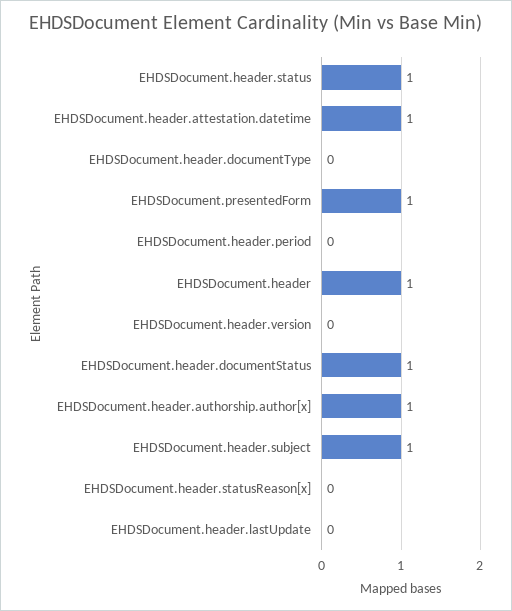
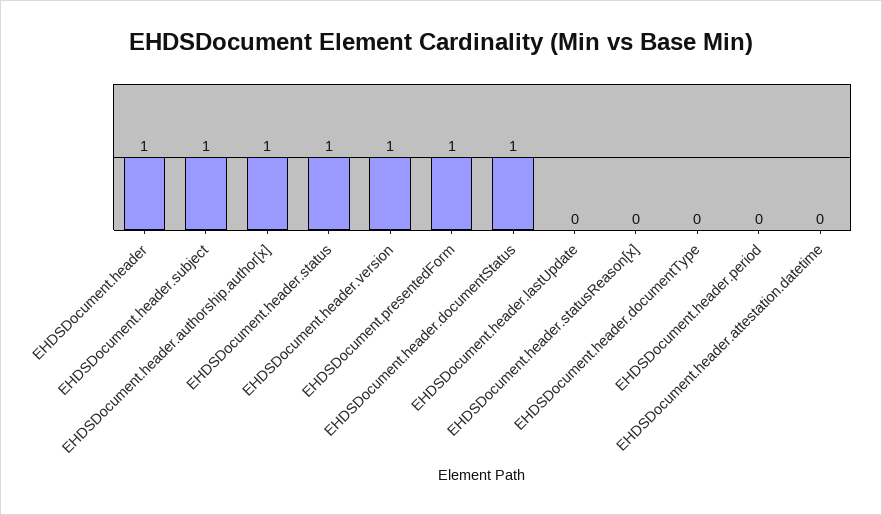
  {
    "EHDSDocument.header.status": 1,
-   "EHDSDocument.header.attestation.datetime": 1,
+   "EHDSDocument.header.attestation.datetime": 0,
    "EHDSDocument.header.documentType": 0,
    "EHDSDocument.presentedForm": 1,
    "EHDSDocument.header.period": 0,
    "EHDSDocument.header": 1,
-   "EHDSDocument.header.version": 0,
+   "EHDSDocument.header.version": 1,
    "EHDSDocument.header.documentStatus": 1,
    "EHDSDocument.header.authorship.author[x]": 1,
    "EHDSDocument.header.subject": 1,
    "EHDSDocument.header.statusReason[x]": 0,
    "EHDSDocument.header.lastUpdate": 0
  }

